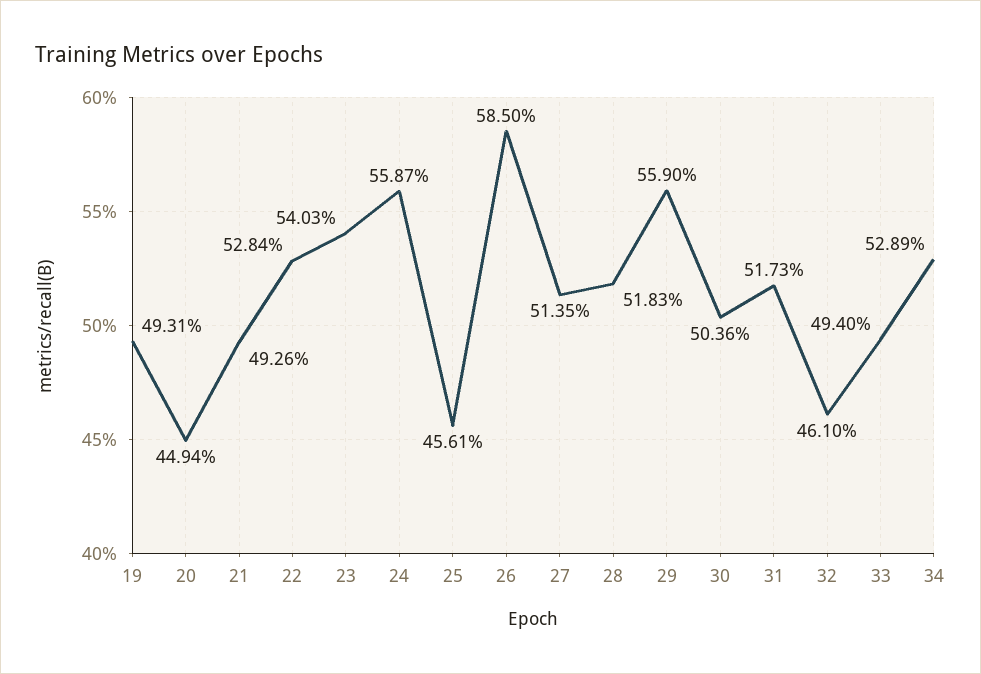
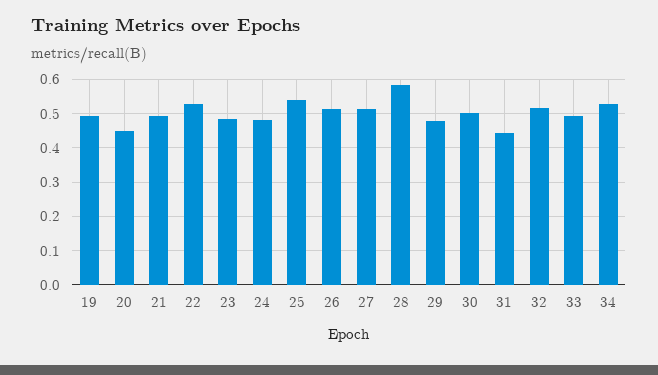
  {
    "19": 0.4931,
    "20": 0.4494,
    "21": 0.4926,
    "22": 0.5284,
-   "23": 0.5403,
+   "23": 0.48,
-   "24": 0.5587,
+   "24": 0.48,
-   "25": 0.4561,
+   "25": 0.54,
-   "26": 0.585,
+   "26": 0.52,
    "27": 0.5135,
-   "28": 0.5183,
+   "28": 0.58,
-   "29": 0.559,
+   "29": 0.48,
    "30": 0.5036,
-   "31": 0.5173,
+   "31": 0.44,
-   "32": 0.461,
+   "32": 0.52,
    "33": 0.494,
    "34": 0.5289
  }

